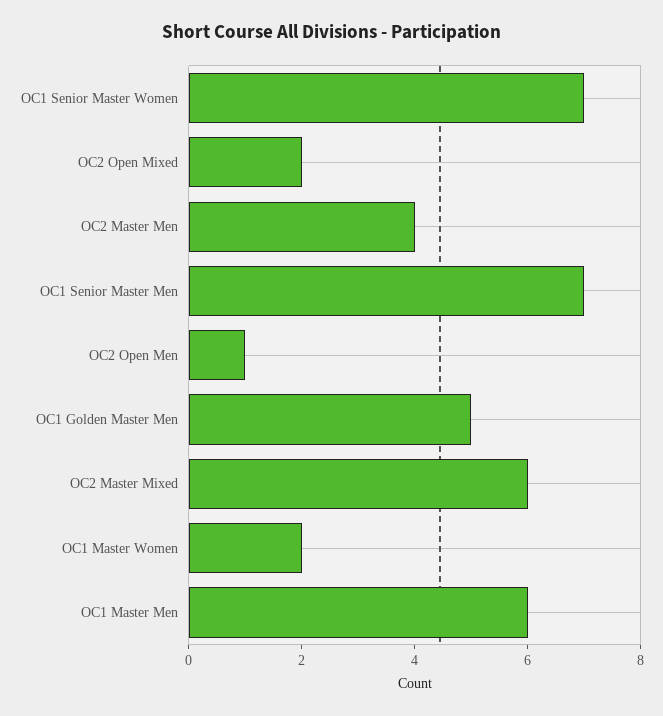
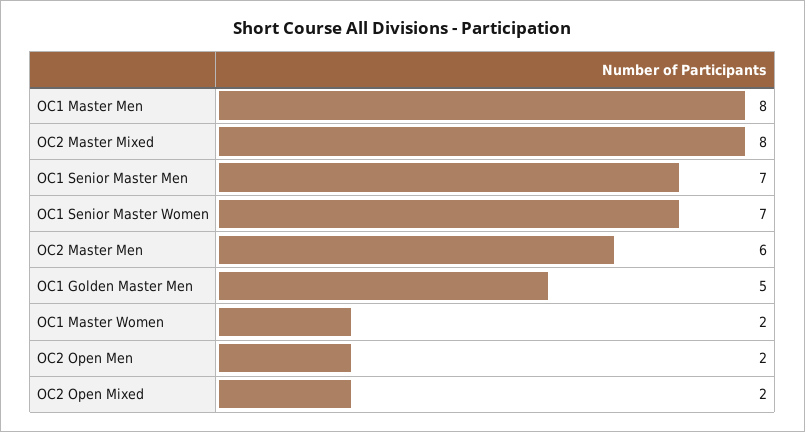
  {
    "OC1 Senior Master Women": 7,
    "OC2 Open Mixed": 2,
-   "OC2 Master Men": 4,
+   "OC2 Master Men": 6,
    "OC1 Senior Master Men": 7,
-   "OC2 Open Men": 1,
+   "OC2 Open Men": 2,
    "OC1 Golden Master Men": 5,
-   "OC2 Master Mixed": 6,
+   "OC2 Master Mixed": 8,
    "OC1 Master Women": 2,
-   "OC1 Master Men": 6
+   "OC1 Master Men": 8
  }

